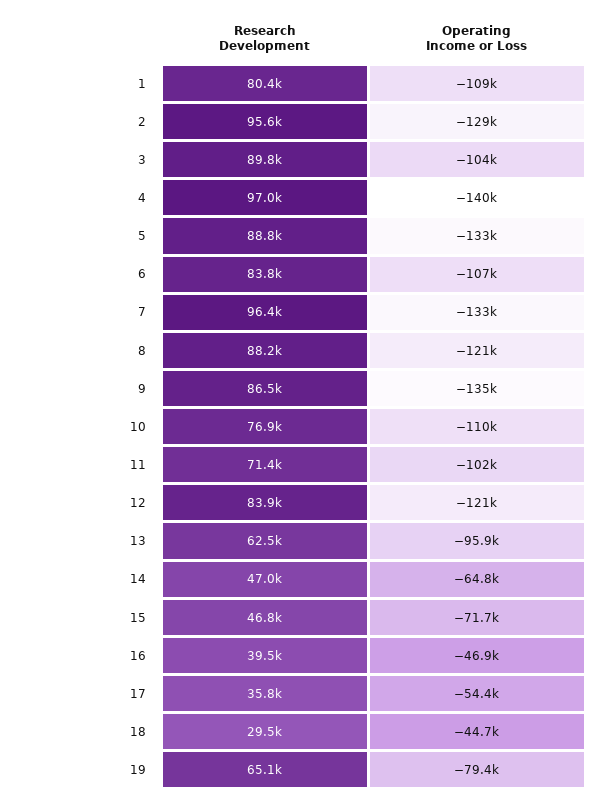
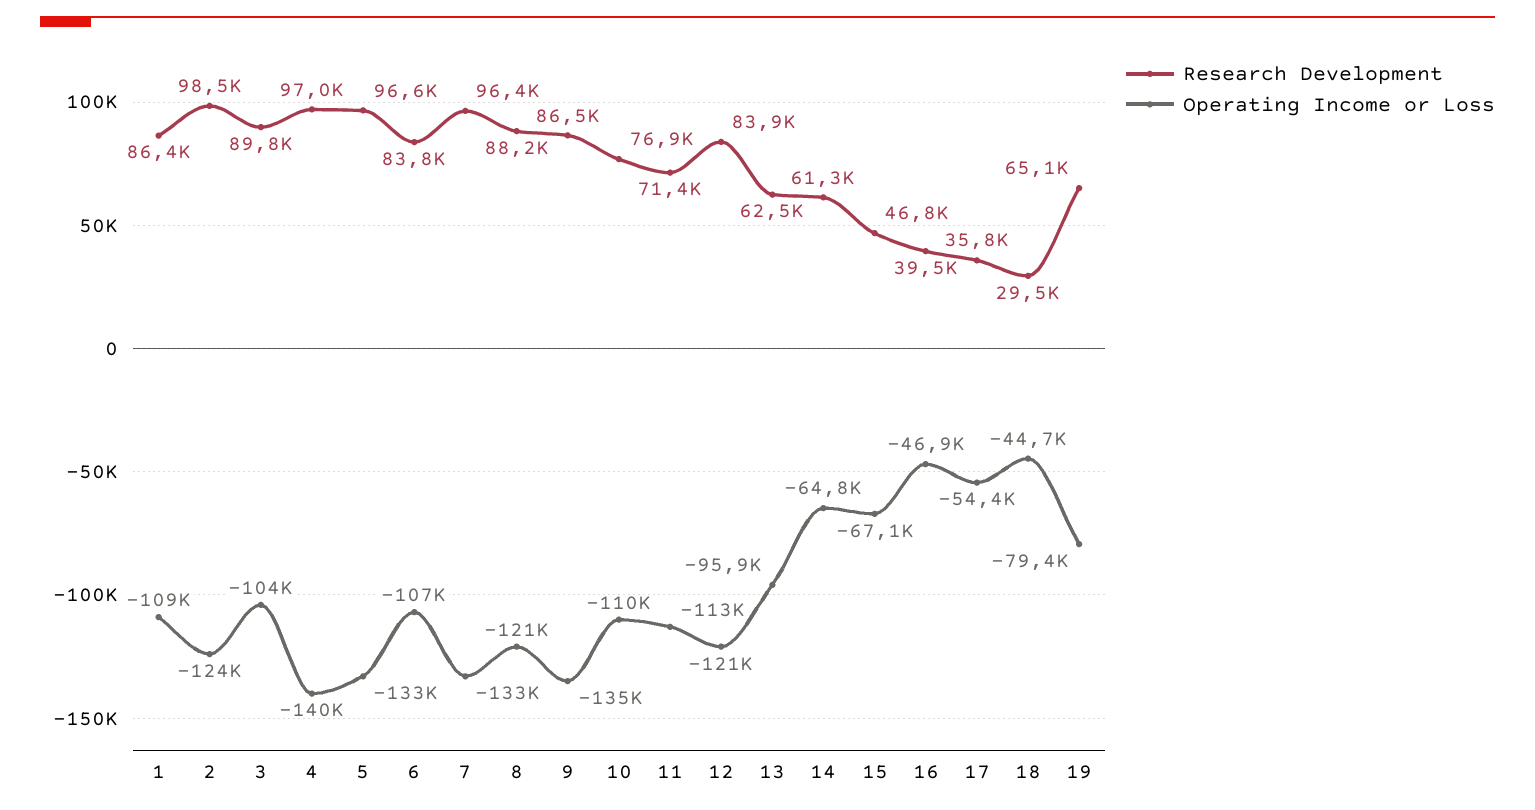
  {
    "Research Development": {
-     "1": 80400,
+     "1": 86400,
-     "2": 95600,
+     "2": 98500,
      "3": 89800,
      "4": 97000,
-     "5": 88800,
+     "5": 96600,
      "6": 83800,
      "7": 96400,
      "8": 88200,
      "9": 86500,
      "10": 76900,
      "11": 71400,
      "12": 83900,
      "13": 62500,
-     "14": 47000,
+     "14": 61300,
      "15": 46800,
      "16": 39500,
      "17": 35800,
      "18": 29500,
      "19": 65100
    },
    "Operating Income or Loss": {
      "1": -109000,
-     "2": -129000,
+     "2": -124000,
      "3": -104000,
      "4": -140000,
      "5": -133000,
      "6": -107000,
      "7": -133000,
      "8": -121000,
      "9": -135000,
      "10": -110000,
-     "11": -102000,
+     "11": -113000,
      "12": -121000,
      "13": -95900,
      "14": -64800,
-     "15": -71700,
+     "15": -67100,
      "16": -46900,
      "17": -54400,
      "18": -44700,
      "19": -79400
    }
  }

